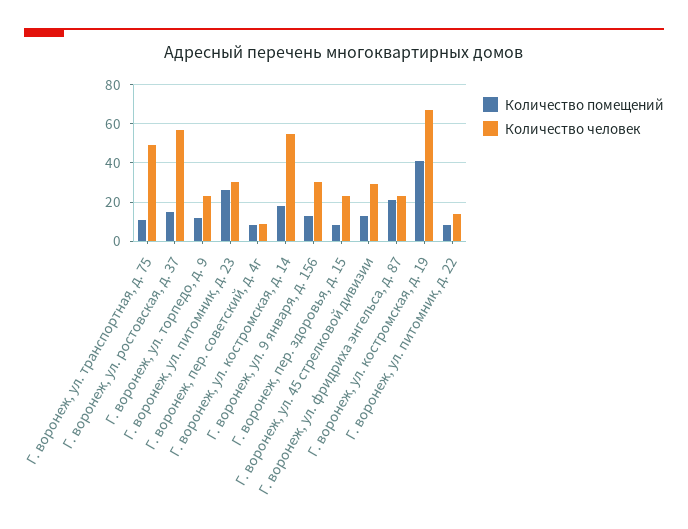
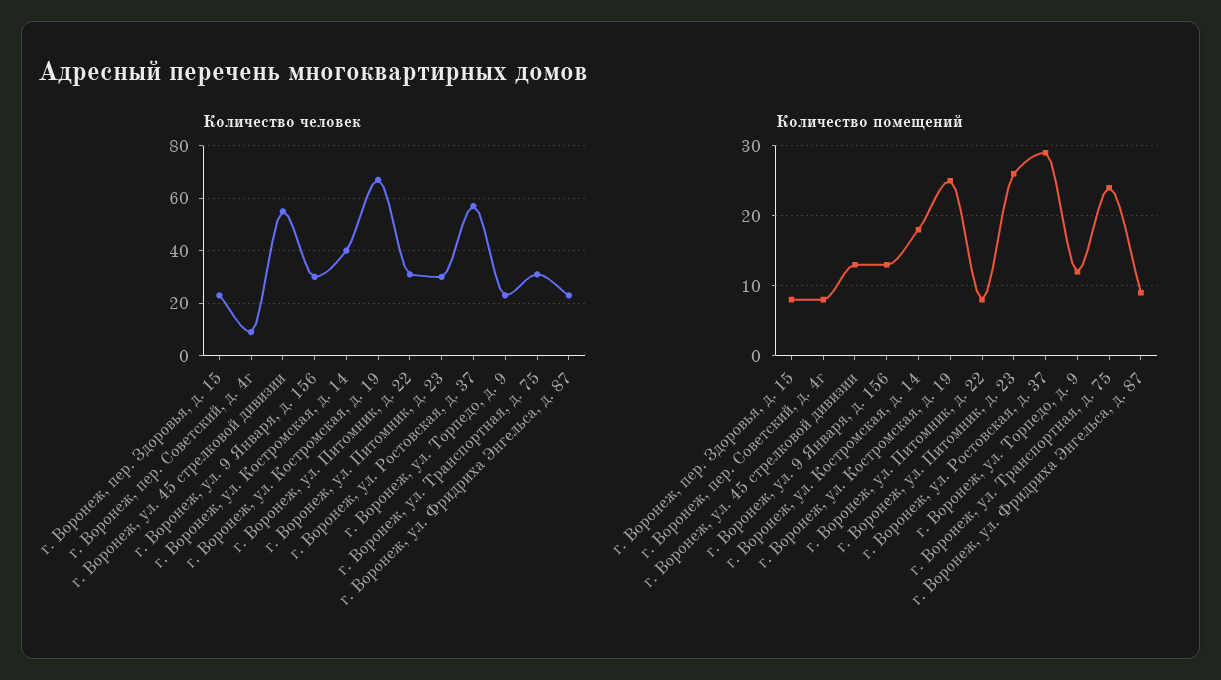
  {
    "Количество помещений": {
-     "Г. воронеж, ул. транспортная, д. 75": 10,
+     "Г. воронеж, ул. транспортная, д. 75": 24,
-     "Г. воронеж, ул. ростовская, д. 37": 15,
+     "Г. воронеж, ул. ростовская, д. 37": 29,
      "Г. воронеж, ул. торпедо, д. 9": 12,
      "Г. воронеж, ул. питомник, д. 23": 26,
      "Г. воронеж, пер. советский, д. 4г": 8,
      "Г. воронеж, ул. костромская, д. 14": 18,
      "Г. воронеж, ул. 9 января, д. 156": 13,
      "Г. воронеж, пер. здоровья, д. 15": 8,
      "Г. воронеж, ул. 45 стрелковой дивизии": 13,
-     "Г. воронеж, ул. фридриха энгельса, д. 87": 20,
+     "Г. воронеж, ул. фридриха энгельса, д. 87": 9,
-     "Г. воронеж, ул. костромская, д. 19": 40,
+     "Г. воронеж, ул. костромская, д. 19": 25,
      "Г. воронеж, ул. питомник, д. 22": 8
    },
    "Количество человек": {
-     "Г. воронеж, ул. транспортная, д. 75": 50,
+     "Г. воронеж, ул. транспортная, д. 75": 30,
      "Г. воронеж, ул. ростовская, д. 37": 55,
      "Г. воронеж, ул. торпедо, д. 9": 25,
      "Г. воронеж, ул. питомник, д. 23": 30,
      "Г. воронеж, пер. советский, д. 4г": 10,
-     "Г. воронеж, ул. костромская, д. 14": 55,
+     "Г. воронеж, ул. костромская, д. 14": 40,
      "Г. воронеж, ул. 9 января, д. 156": 30,
      "Г. воронеж, пер. здоровья, д. 15": 25,
-     "Г. воронеж, ул. 45 стрелковой дивизии": 30,
+     "Г. воронеж, ул. 45 стрелковой дивизии": 55,
      "Г. воронеж, ул. фридриха энгельса, д. 87": 25,
      "Г. воронеж, ул. костромская, д. 19": 65,
-     "Г. воронеж, ул. питомник, д. 22": 15
+     "Г. воронеж, ул. питомник, д. 22": 30
    }
  }

